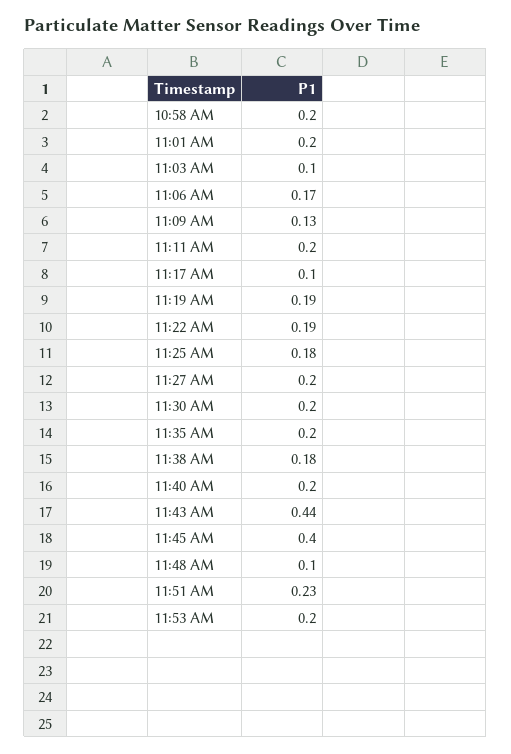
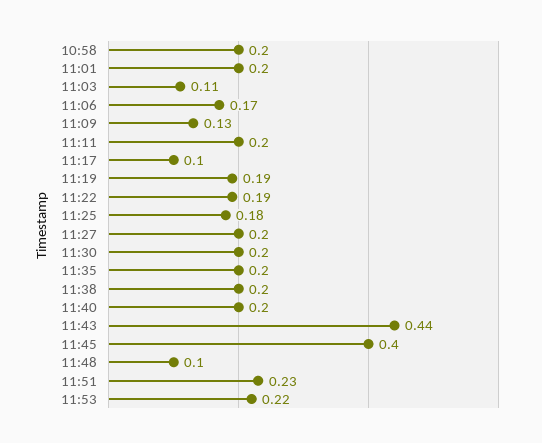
  {
    "10:58 AM": 0.2,
    "11:01 AM": 0.2,
-   "11:03 AM": 0.1,
+   "11:03 AM": 0.11,
    "11:06 AM": 0.17,
    "11:09 AM": 0.13,
    "11:11 AM": 0.2,
    "11:17 AM": 0.1,
    "11:19 AM": 0.19,
    "11:22 AM": 0.19,
    "11:25 AM": 0.18,
    "11:27 AM": 0.2,
    "11:30 AM": 0.2,
    "11:35 AM": 0.2,
-   "11:38 AM": 0.18,
+   "11:38 AM": 0.2,
    "11:40 AM": 0.2,
    "11:43 AM": 0.44,
    "11:45 AM": 0.4,
    "11:48 AM": 0.1,
    "11:51 AM": 0.23,
-   "11:53 AM": 0.2
+   "11:53 AM": 0.22
  }

